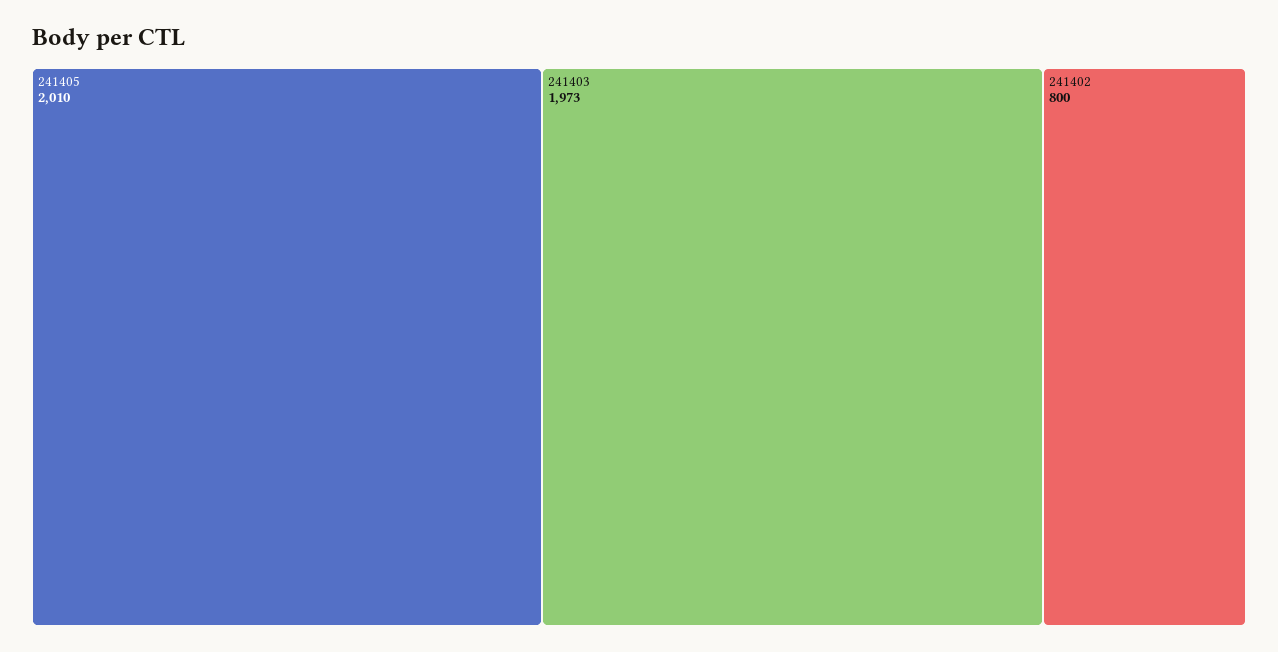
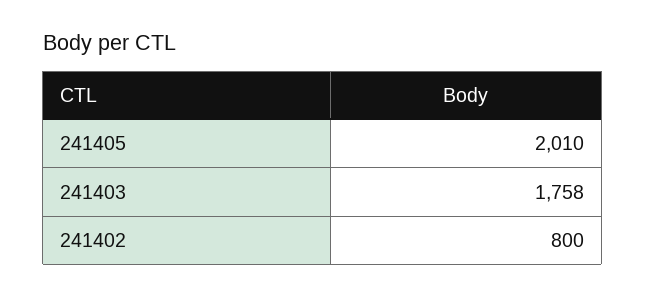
  {
    "241405": 2010,
-   "241403": 1973,
+   "241403": 1758,
    "241402": 800
  }

